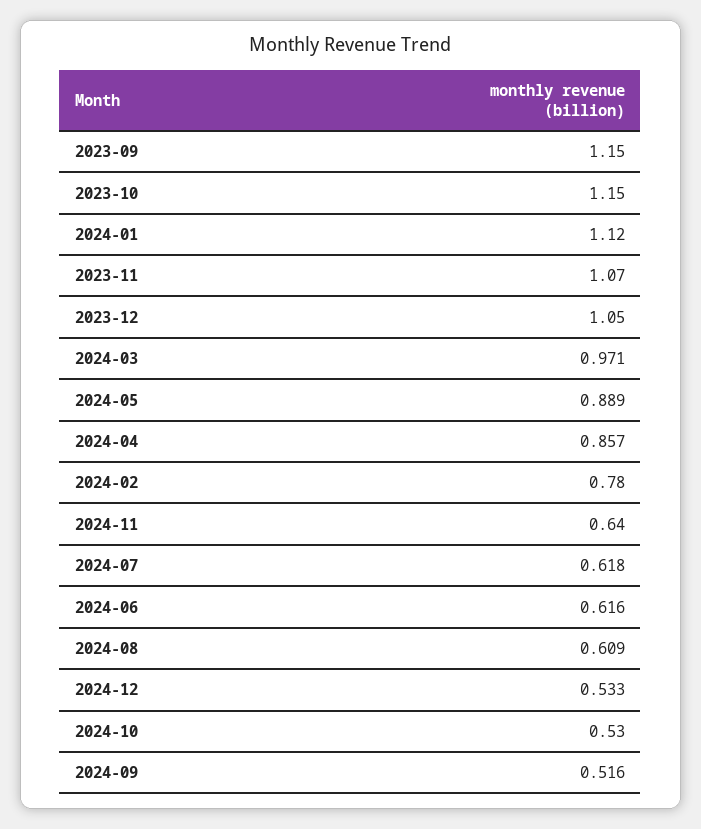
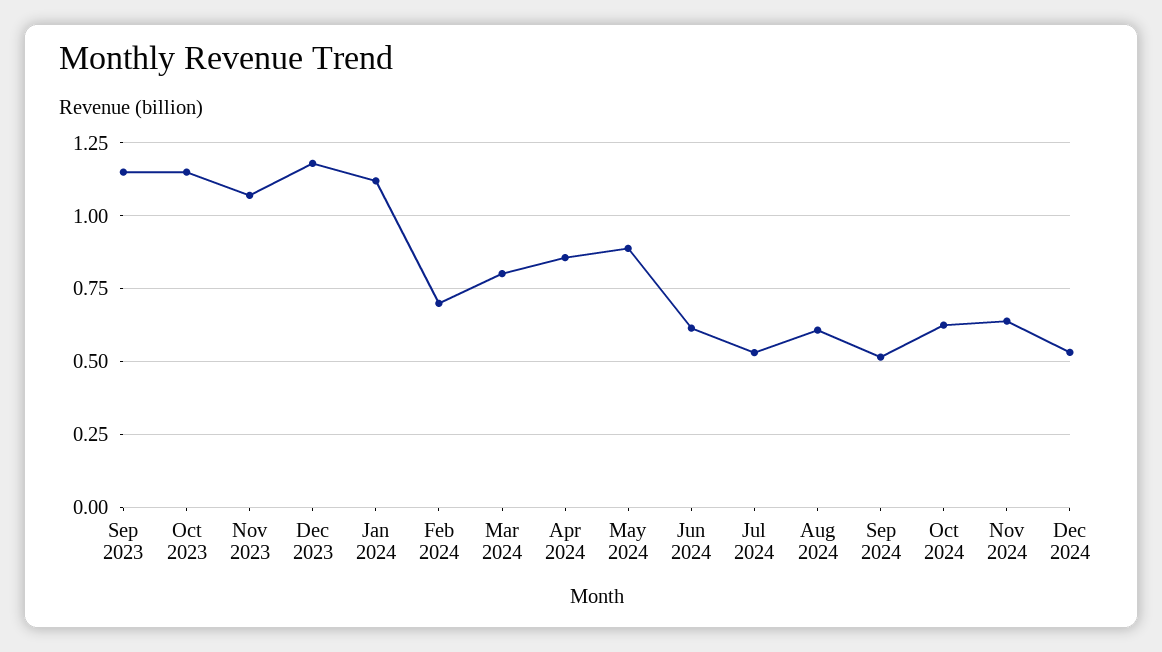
  {
    "2023-09": 1.15,
    "2023-10": 1.15,
    "2024-01": 1.12,
    "2023-11": 1.07,
-   "2023-12": 1.05,
+   "2023-12": 1.175,
-   "2024-03": 0.971,
+   "2024-03": 0.8,
    "2024-05": 0.889,
    "2024-04": 0.857,
-   "2024-02": 0.78,
+   "2024-02": 0.7,
    "2024-11": 0.64,
-   "2024-07": 0.618,
+   "2024-07": 0.525,
    "2024-06": 0.616,
    "2024-08": 0.609,
    "2024-12": 0.533,
-   "2024-10": 0.53,
+   "2024-10": 0.625,
    "2024-09": 0.516
  }

